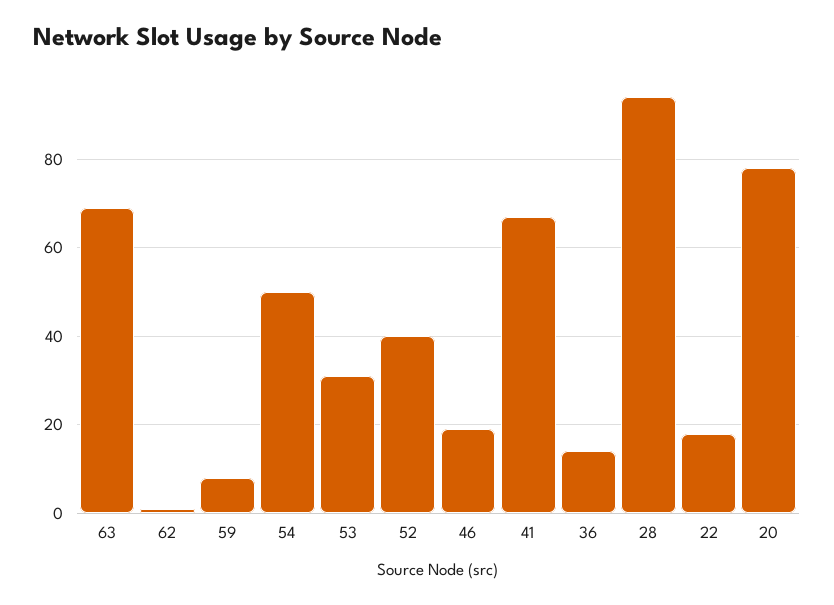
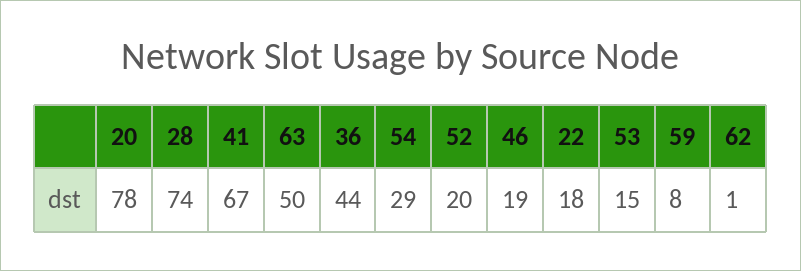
  {
-   "63": 70,
+   "63": 50,
    "62": 1,
    "59": 8,
-   "54": 50,
+   "54": 29,
-   "53": 30,
+   "53": 15,
-   "52": 40,
+   "52": 20,
    "46": 19,
    "41": 67,
-   "36": 15,
+   "36": 44,
-   "28": 95,
+   "28": 74,
    "22": 18,
    "20": 78
  }

